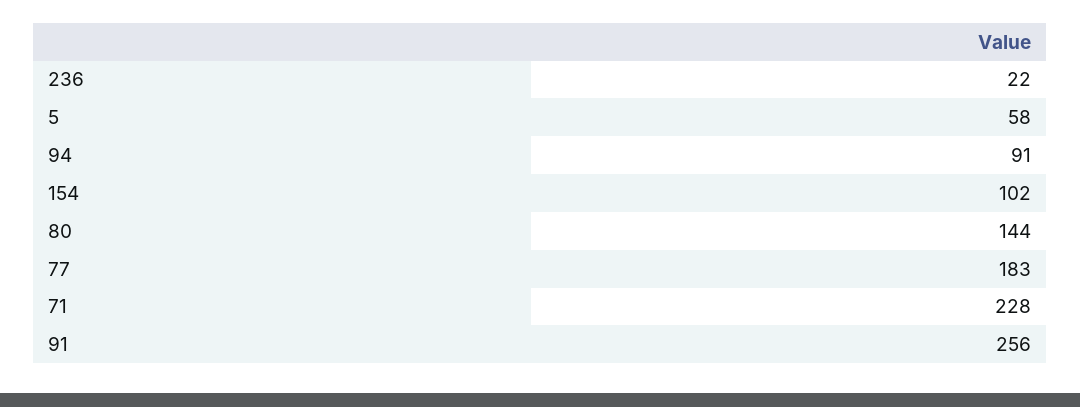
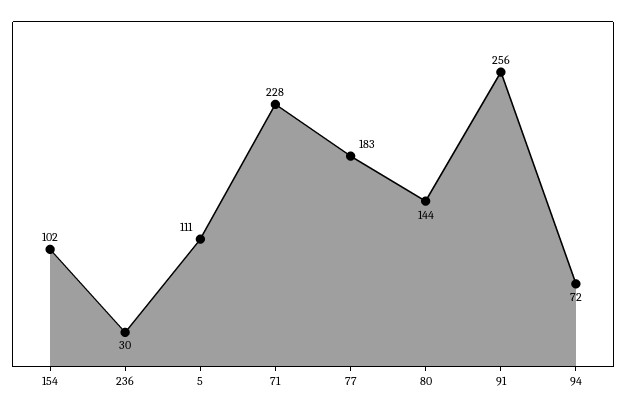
  {
-   "236": 22,
+   "236": 30,
-   "5": 58,
+   "5": 111,
-   "94": 91,
+   "94": 72,
    "154": 102,
    "80": 144,
    "77": 183,
    "71": 228,
    "91": 256
  }

